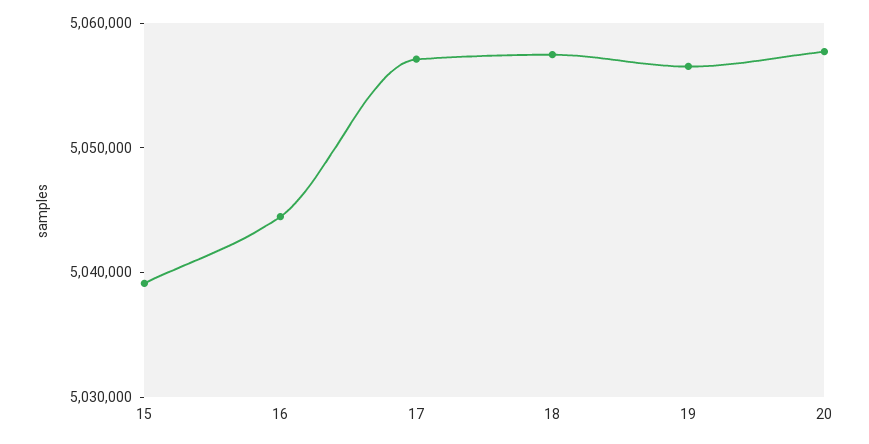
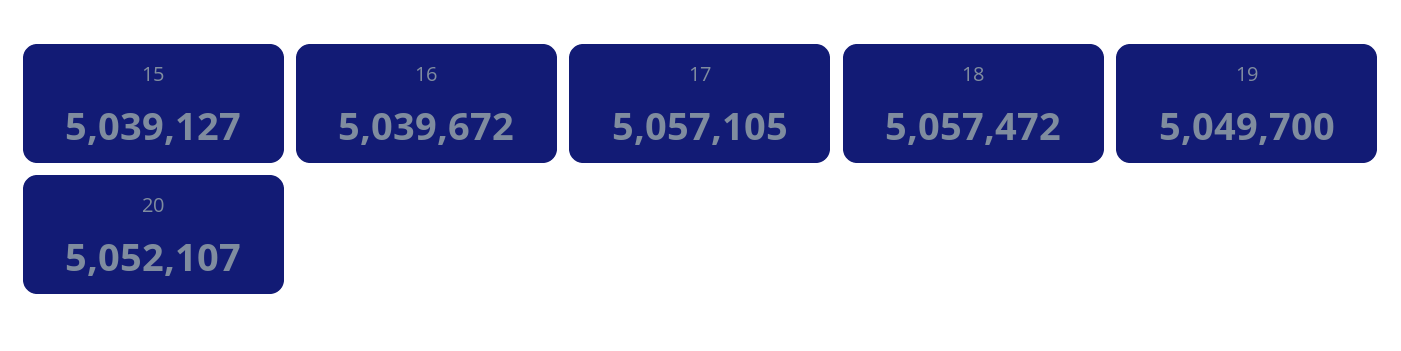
  {
    "15": 5039127,
-   "16": 5044000,
+   "16": 5039672,
    "17": 5057105,
    "18": 5057472,
-   "19": 5056000,
+   "19": 5049700,
-   "20": 5058000
+   "20": 5052107
  }

